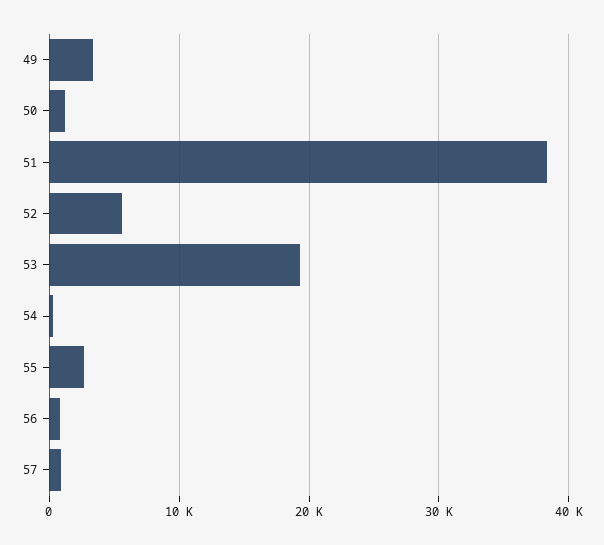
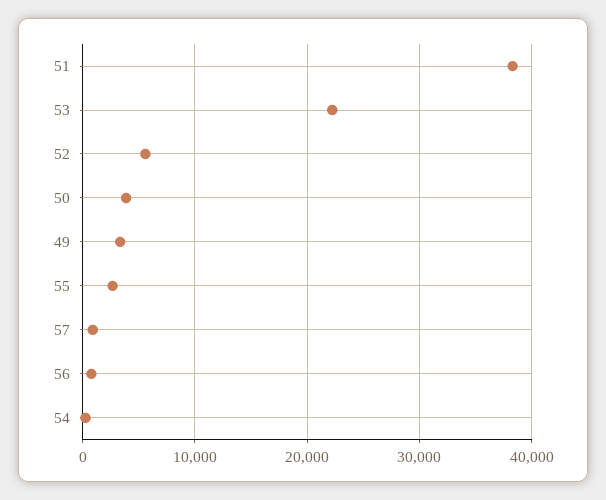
  {
    "49": 3000,
-   "50": 1000,
+   "50": 4000,
    "51": 38000,
    "52": 6000,
-   "53": 19000,
+   "53": 22000,
    "54": 0,
    "55": 3000,
    "56": 1000,
    "57": 1000
  }

